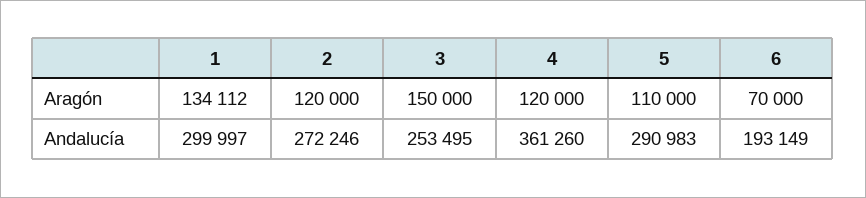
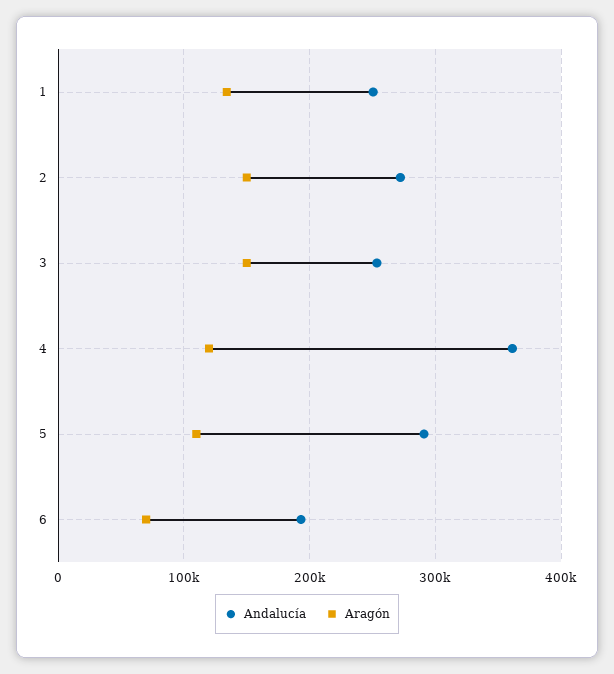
  {
    "Aragón": {
      "1": 134112,
-     "2": 120000,
+     "2": 150000,
      "3": 150000,
      "4": 120000,
      "5": 110000,
      "6": 70000
    },
    "Andalucía": {
-     "1": 299997,
+     "1": 250000,
      "2": 272246,
      "3": 253495,
      "4": 361260,
      "5": 290983,
      "6": 193149
    }
  }

